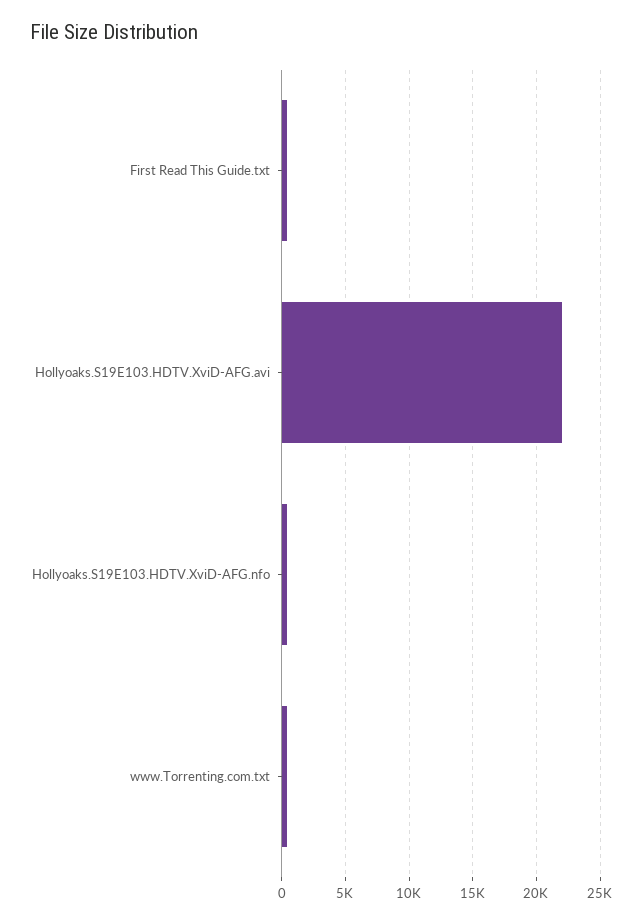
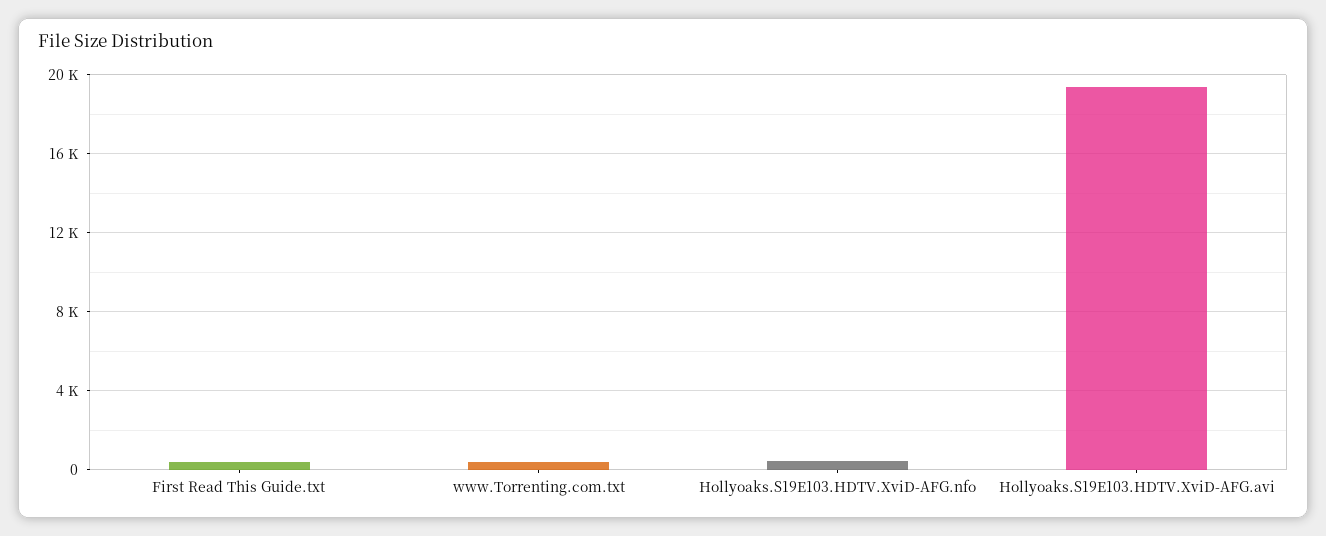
  {
    "First Read This Guide.txt": 500,
-   "Hollyoaks.S19E103.HDTV.XviD-AFG.avi": 22000,
+   "Hollyoaks.S19E103.HDTV.XviD-AFG.avi": 19500,
    "Hollyoaks.S19E103.HDTV.XviD-AFG.nfo": 500,
    "www.Torrenting.com.txt": 500
  }

